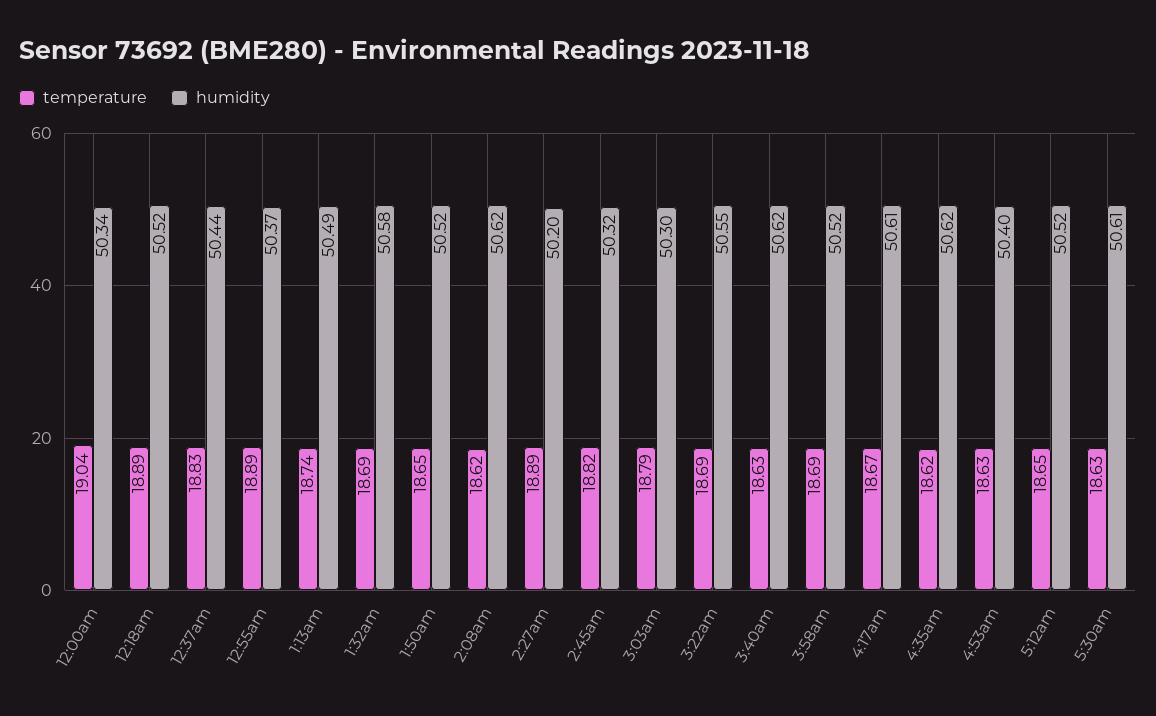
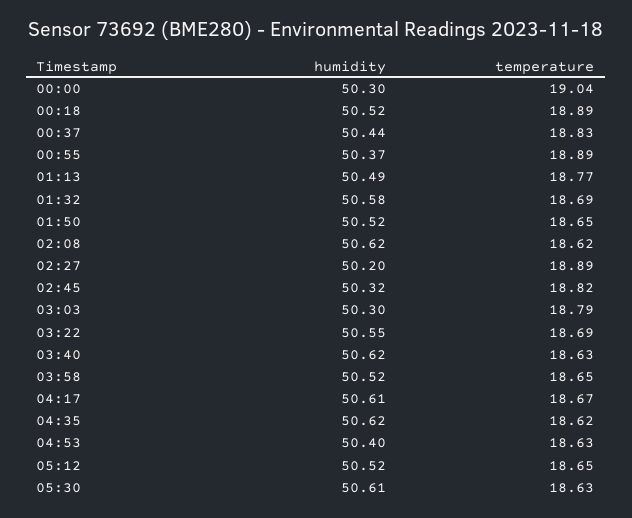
  {
    "temperature": {
      "12:00am": 19.04,
      "12:18am": 18.89,
      "12:37am": 18.83,
      "12:55am": 18.89,
-     "1:13am": 18.74,
+     "1:13am": 18.77,
      "1:32am": 18.69,
      "1:50am": 18.65,
      "2:08am": 18.62,
      "2:27am": 18.89,
      "2:45am": 18.82,
      "3:03am": 18.79,
      "3:22am": 18.69,
      "3:40am": 18.63,
-     "3:58am": 18.69,
+     "3:58am": 18.65,
      "4:17am": 18.67,
      "4:35am": 18.62,
      "4:53am": 18.63,
      "5:12am": 18.65,
      "5:30am": 18.63
    },
    "humidity": {
-     "12:00am": 50.34,
+     "12:00am": 50.3,
      "12:18am": 50.52,
      "12:37am": 50.44,
      "12:55am": 50.37,
      "1:13am": 50.49,
      "1:32am": 50.58,
      "1:50am": 50.52,
      "2:08am": 50.62,
      "2:27am": 50.2,
      "2:45am": 50.32,
      "3:03am": 50.3,
      "3:22am": 50.55,
      "3:40am": 50.62,
      "3:58am": 50.52,
      "4:17am": 50.61,
      "4:35am": 50.62,
      "4:53am": 50.4,
      "5:12am": 50.52,
      "5:30am": 50.61
    }
  }

